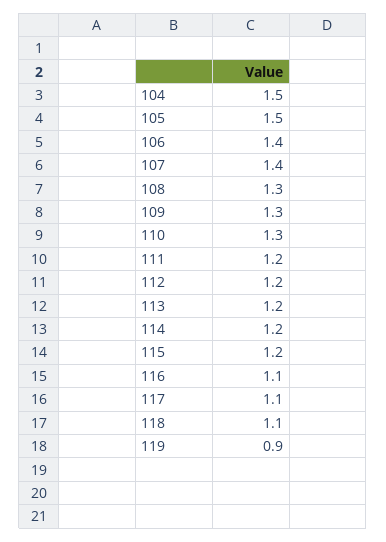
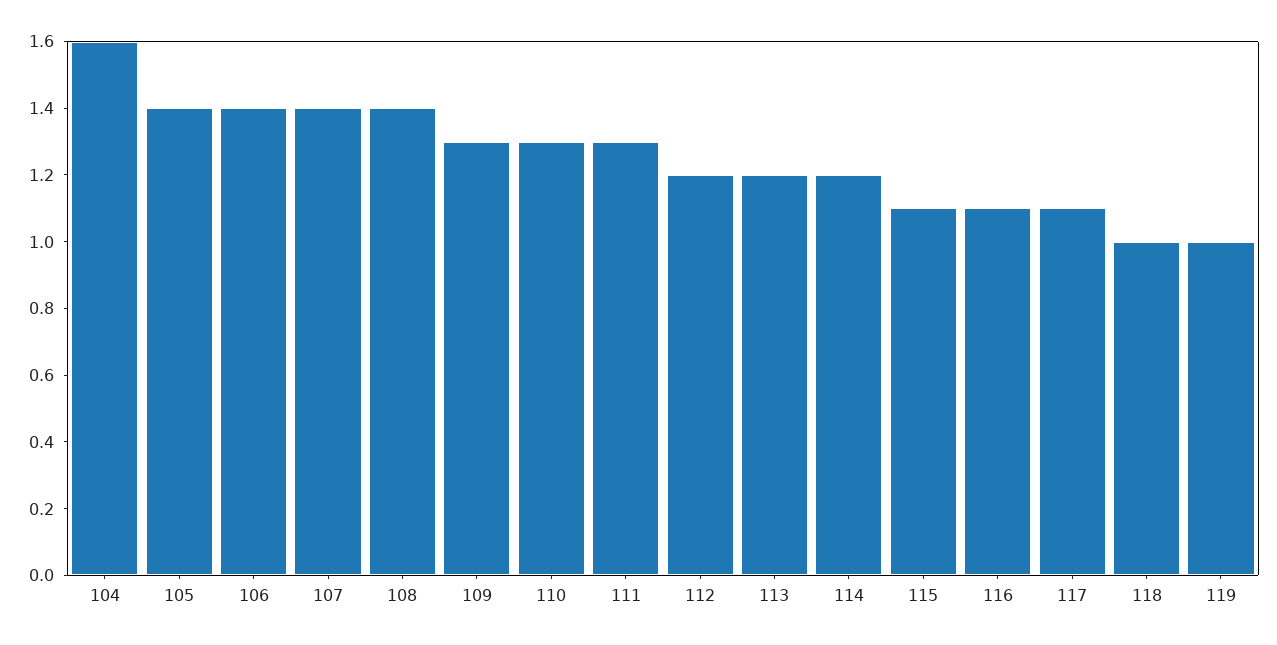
  {
-   "104": 1.5,
+   "104": 1.6,
-   "105": 1.5,
+   "105": 1.4,
    "106": 1.4,
    "107": 1.4,
-   "108": 1.3,
+   "108": 1.4,
    "109": 1.3,
    "110": 1.3,
-   "111": 1.2,
+   "111": 1.3,
    "112": 1.2,
    "113": 1.2,
    "114": 1.2,
-   "115": 1.2,
+   "115": 1.1,
    "116": 1.1,
    "117": 1.1,
-   "118": 1.1,
+   "118": 1,
-   "119": 0.9
+   "119": 1
  }

